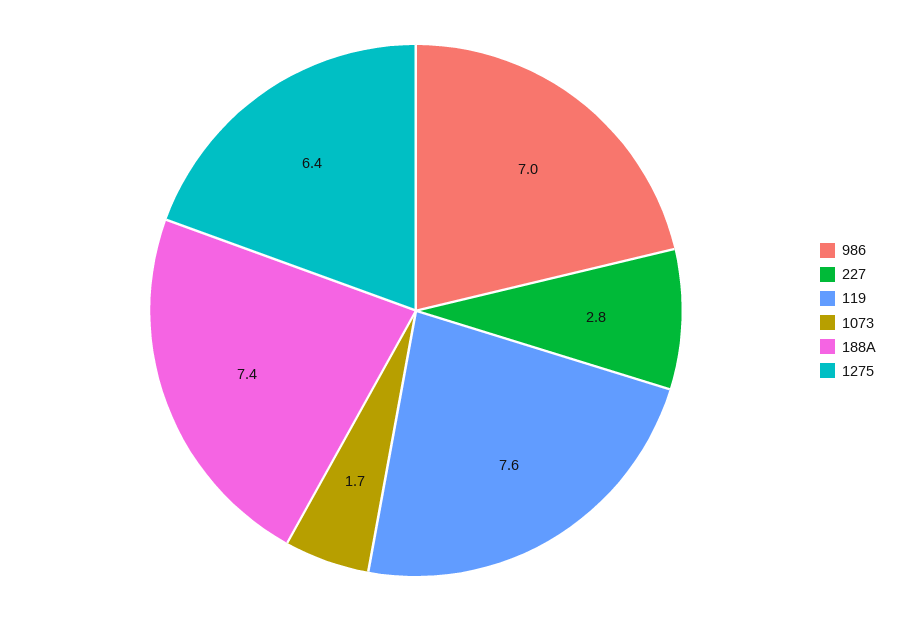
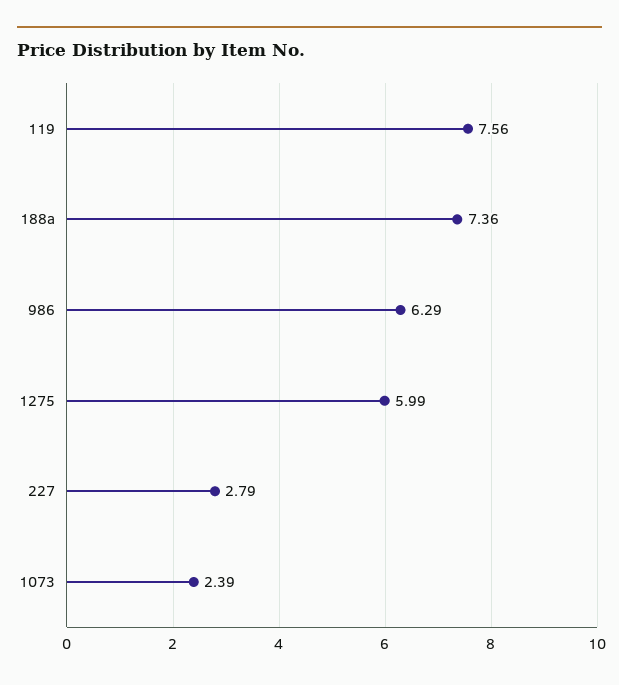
  {
-   "986": 7,
+   "986": 6.29,
    "227": 2.79,
    "119": 7.56,
-   "1073": 1.7,
+   "1073": 2.39,
    "188A": 7.36,
-   "1275": 6.4
+   "1275": 5.99
  }

